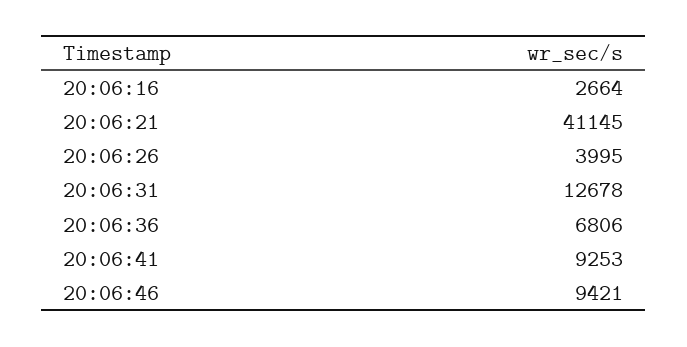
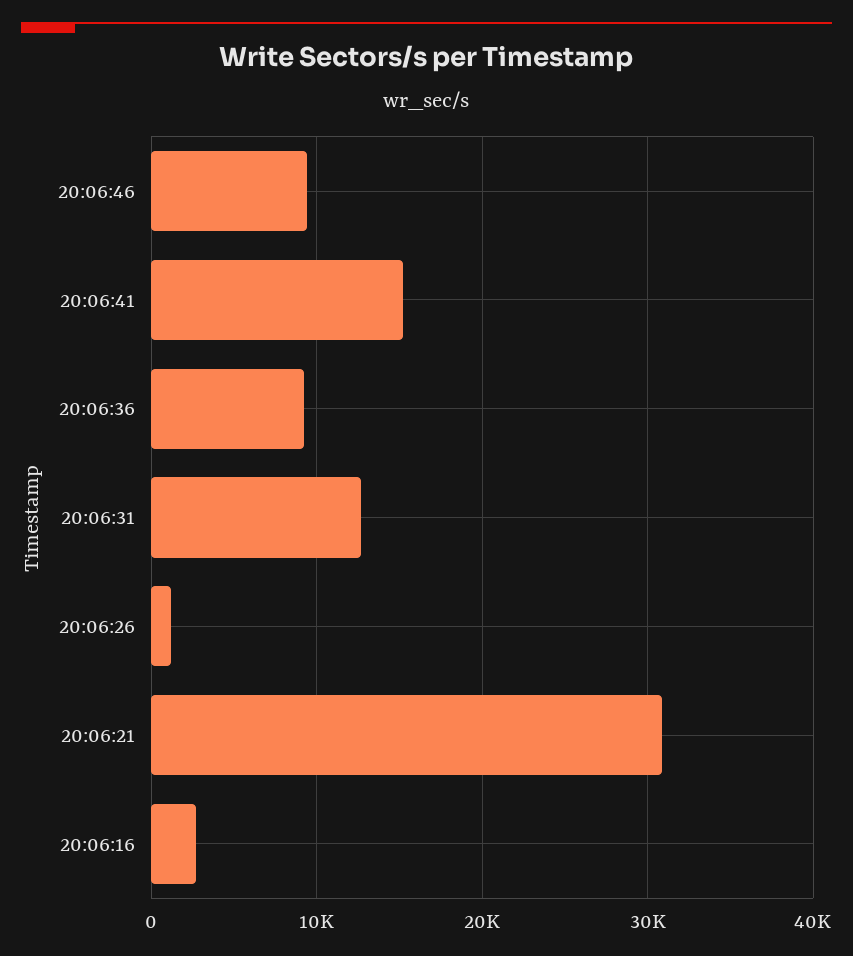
  {
    "20:06:16": 2664,
-   "20:06:21": 41145,
+   "20:06:21": 31000,
-   "20:06:26": 3995,
+   "20:06:26": 1000,
    "20:06:31": 12678,
-   "20:06:36": 6806,
+   "20:06:36": 9000,
-   "20:06:41": 9253,
+   "20:06:41": 15000,
    "20:06:46": 9421
  }

